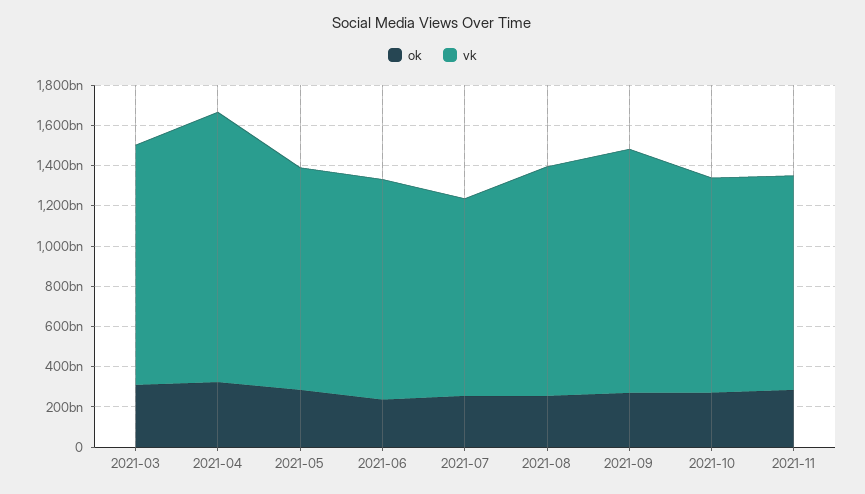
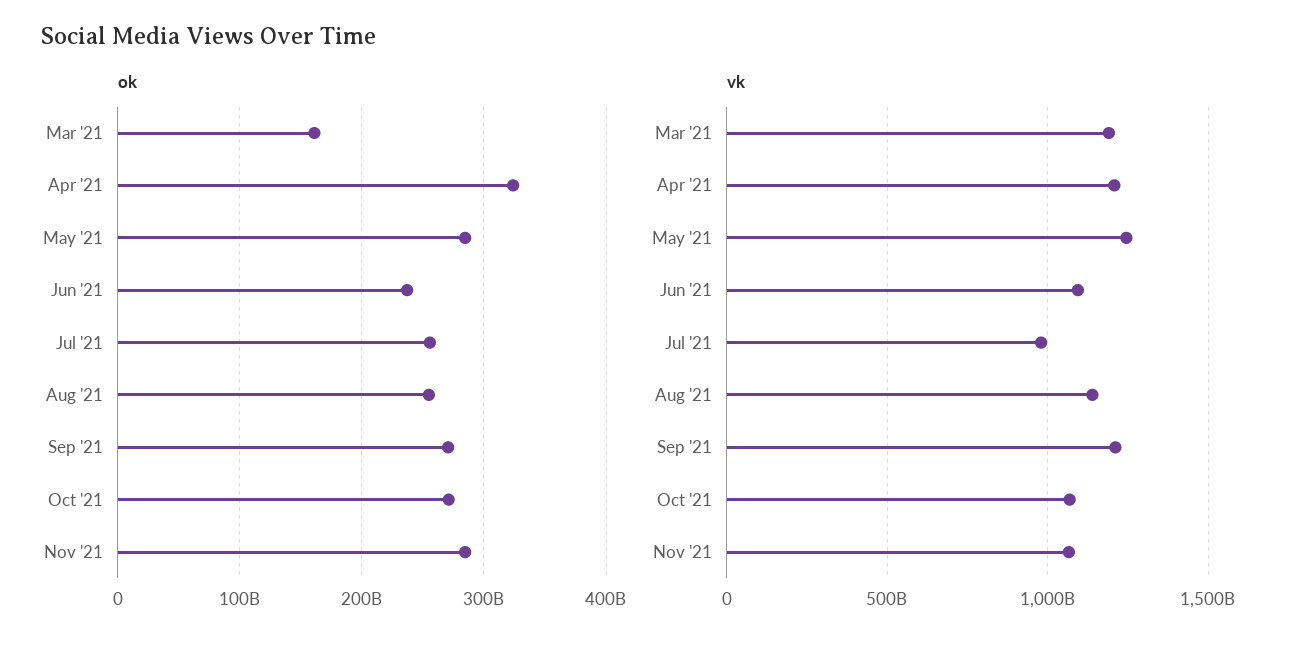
  {
    "ok": {
-     "2021-03": 300000000000,
+     "2021-03": 160000000000,
      "2021-04": 320000000000,
      "2021-05": 280000000000,
      "2021-06": 240000000000,
      "2021-07": 260000000000,
      "2021-08": 250000000000,
      "2021-09": 270000000000,
      "2021-10": 270000000000,
      "2021-11": 280000000000
    },
    "vk": {
      "2021-03": 1200000000000,
-     "2021-04": 1350000000000,
+     "2021-04": 1200000000000,
-     "2021-05": 1100000000000,
+     "2021-05": 1250000000000,
      "2021-06": 1100000000000,
      "2021-07": 1000000000000,
      "2021-08": 1150000000000,
      "2021-09": 1200000000000,
      "2021-10": 1050000000000,
      "2021-11": 1050000000000
    }
  }

